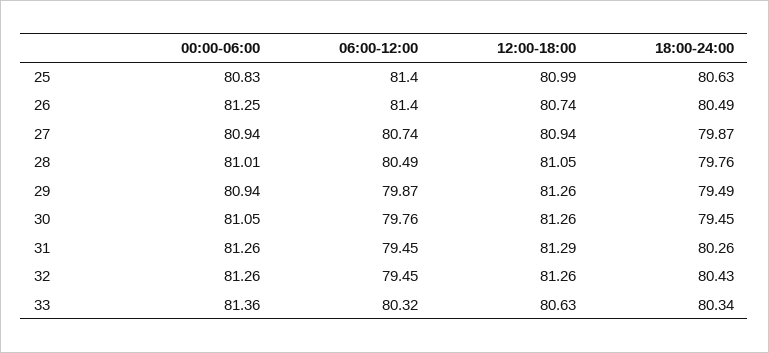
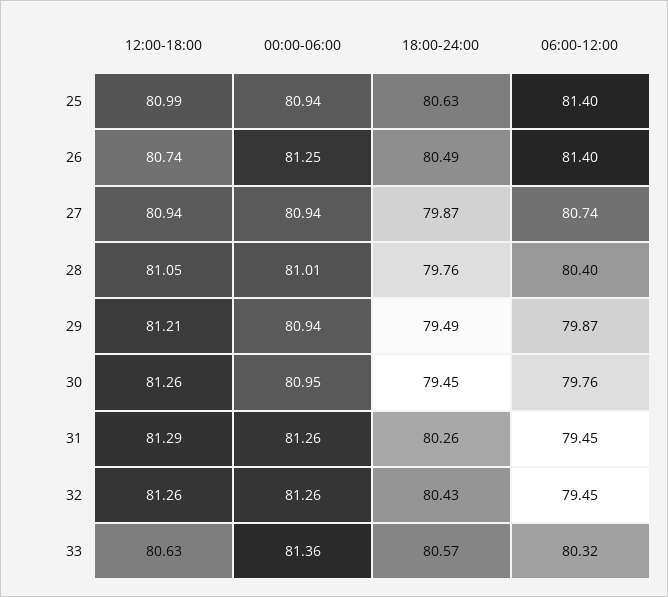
  {
    "00:00-06:00": {
-     "25": 80.83,
+     "25": 80.94,
      "26": 81.25,
      "27": 80.94,
      "28": 81.01,
      "29": 80.94,
-     "30": 81.05,
+     "30": 80.95,
      "31": 81.26,
      "32": 81.26,
      "33": 81.36
    },
    "06:00-12:00": {
      "25": 81.4,
      "26": 81.4,
      "27": 80.74,
-     "28": 80.49,
+     "28": 80.4,
      "29": 79.87,
      "30": 79.76,
      "31": 79.45,
      "32": 79.45,
      "33": 80.32
    },
    "12:00-18:00": {
      "25": 80.99,
      "26": 80.74,
      "27": 80.94,
      "28": 81.05,
-     "29": 81.26,
+     "29": 81.21,
      "30": 81.26,
      "31": 81.29,
      "32": 81.26,
      "33": 80.63
    },
    "18:00-24:00": {
      "25": 80.63,
      "26": 80.49,
      "27": 79.87,
      "28": 79.76,
      "29": 79.49,
      "30": 79.45,
      "31": 80.26,
      "32": 80.43,
-     "33": 80.34
+     "33": 80.57
    }
  }

